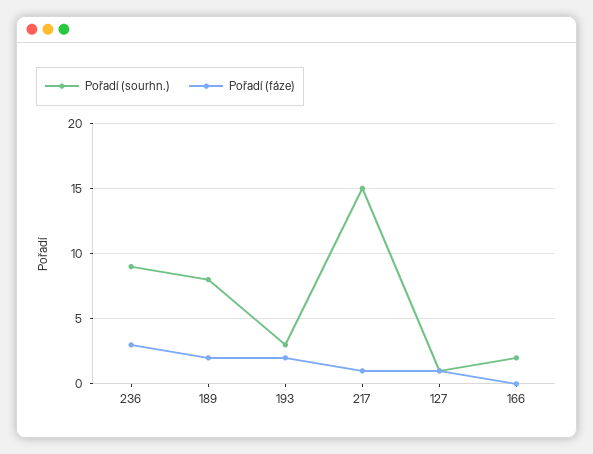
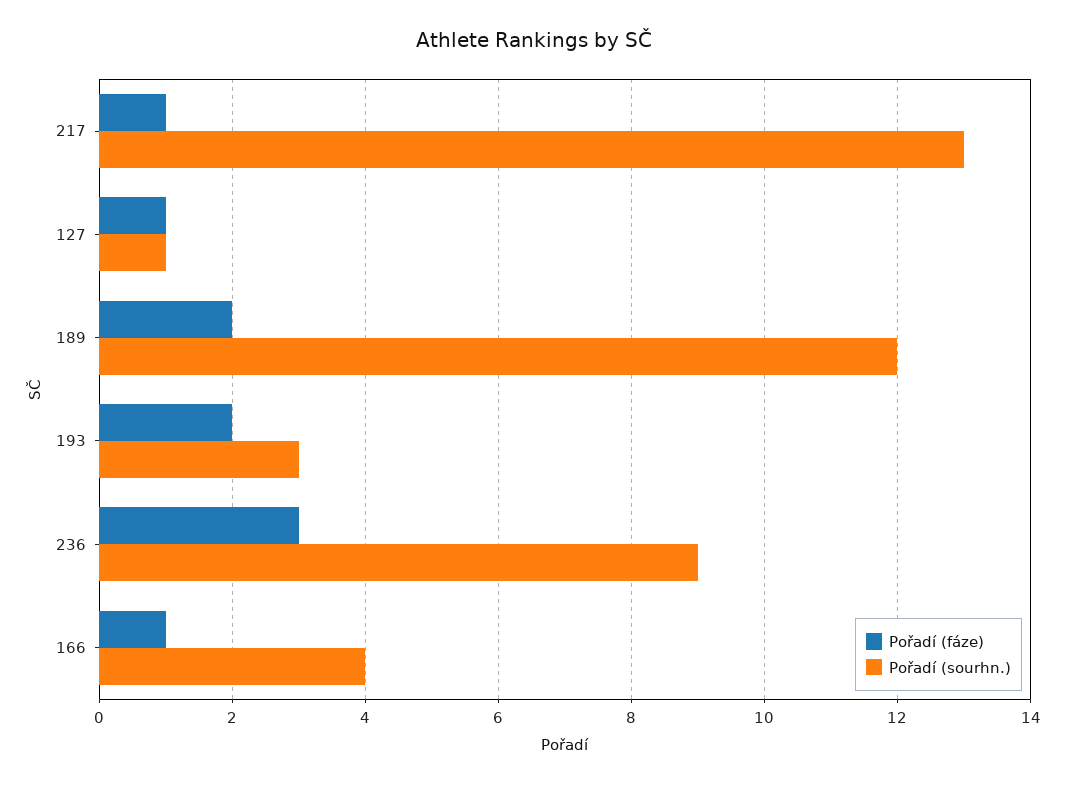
  {
    "Pořadí (sourhn.)": {
      "236": 9,
-     "189": 8,
+     "189": 12,
      "193": 3,
-     "217": 15,
+     "217": 13,
      "127": 1,
-     "166": 2
+     "166": 4
    },
    "Pořadí (fáze)": {
      "236": 3,
      "189": 2,
      "193": 2,
      "217": 1,
      "127": 1,
-     "166": 0
+     "166": 1
    }
  }

